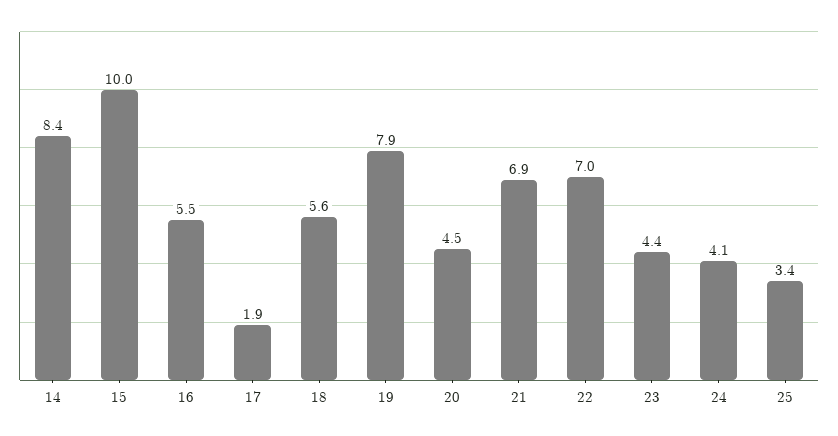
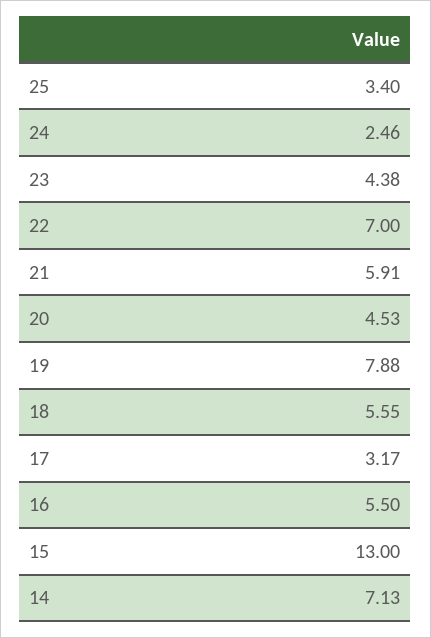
  {
-   "14": 8.4,
+   "14": 7.13,
-   "15": 10,
+   "15": 13,
    "16": 5.5,
-   "17": 1.9,
+   "17": 3.17,
    "18": 5.55,
    "19": 7.88,
    "20": 4.53,
-   "21": 6.9,
+   "21": 5.91,
    "22": 7,
    "23": 4.38,
-   "24": 4.1,
+   "24": 2.46,
    "25": 3.4
  }

